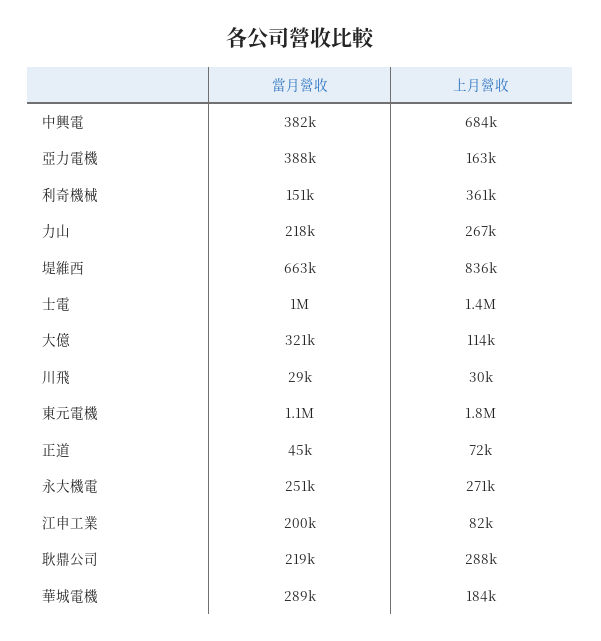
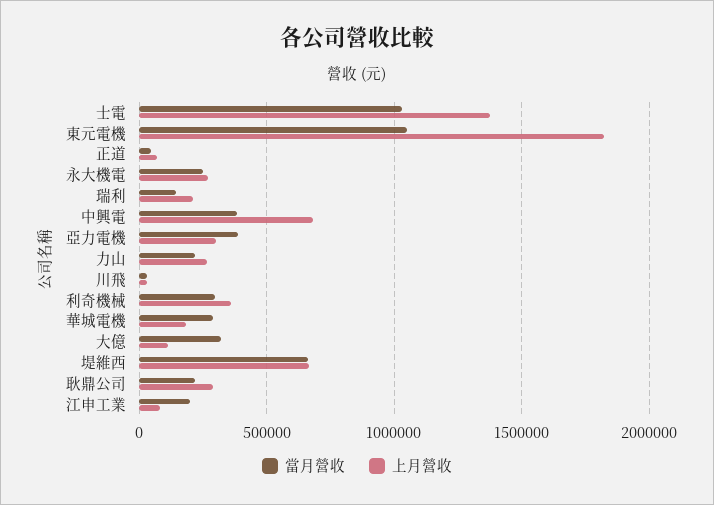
  {
    "當月營收": {
      "中興電": 382000,
      "亞力電機": 388000,
-     "利奇機械": 151000,
+     "利奇機械": 300000,
      "力山": 218000,
      "堤維西": 663000,
      "士電": 1000000,
      "大億": 321000,
      "川飛": 29000,
      "東元電機": 1100000,
      "正道": 45000,
      "永大機電": 251000,
      "江申工業": 200000,
      "耿鼎公司": 219000,
-     "華城電機": 289000
+     "華城電機": 289000,
+     "瑞利": 150000
    },
    "上月營收": {
      "中興電": 684000,
-     "亞力電機": 163000,
+     "亞力電機": 300000,
      "利奇機械": 361000,
      "力山": 267000,
-     "堤維西": 836000,
+     "堤維西": 650000,
      "士電": 1400000,
      "大億": 114000,
      "川飛": 30000,
      "東元電機": 1800000,
      "正道": 72000,
      "永大機電": 271000,
      "江申工業": 82000,
      "耿鼎公司": 288000,
-     "華城電機": 184000
+     "華城電機": 184000,
+     "瑞利": 200000
    }
  }

